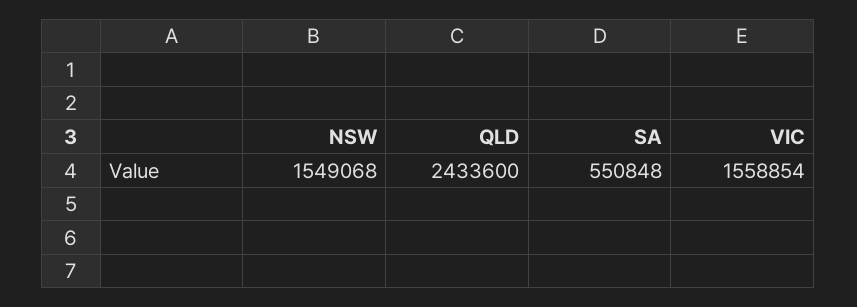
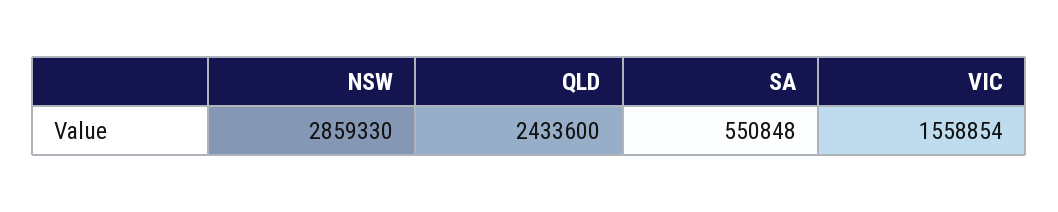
  {
-   "NSW": 1549068,
+   "NSW": 2859330,
    "QLD": 2433600,
    "SA": 550848,
    "VIC": 1558854
  }

